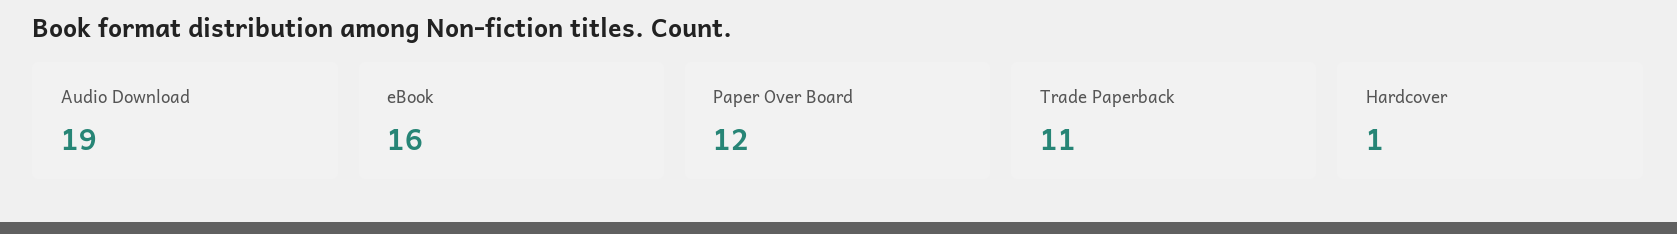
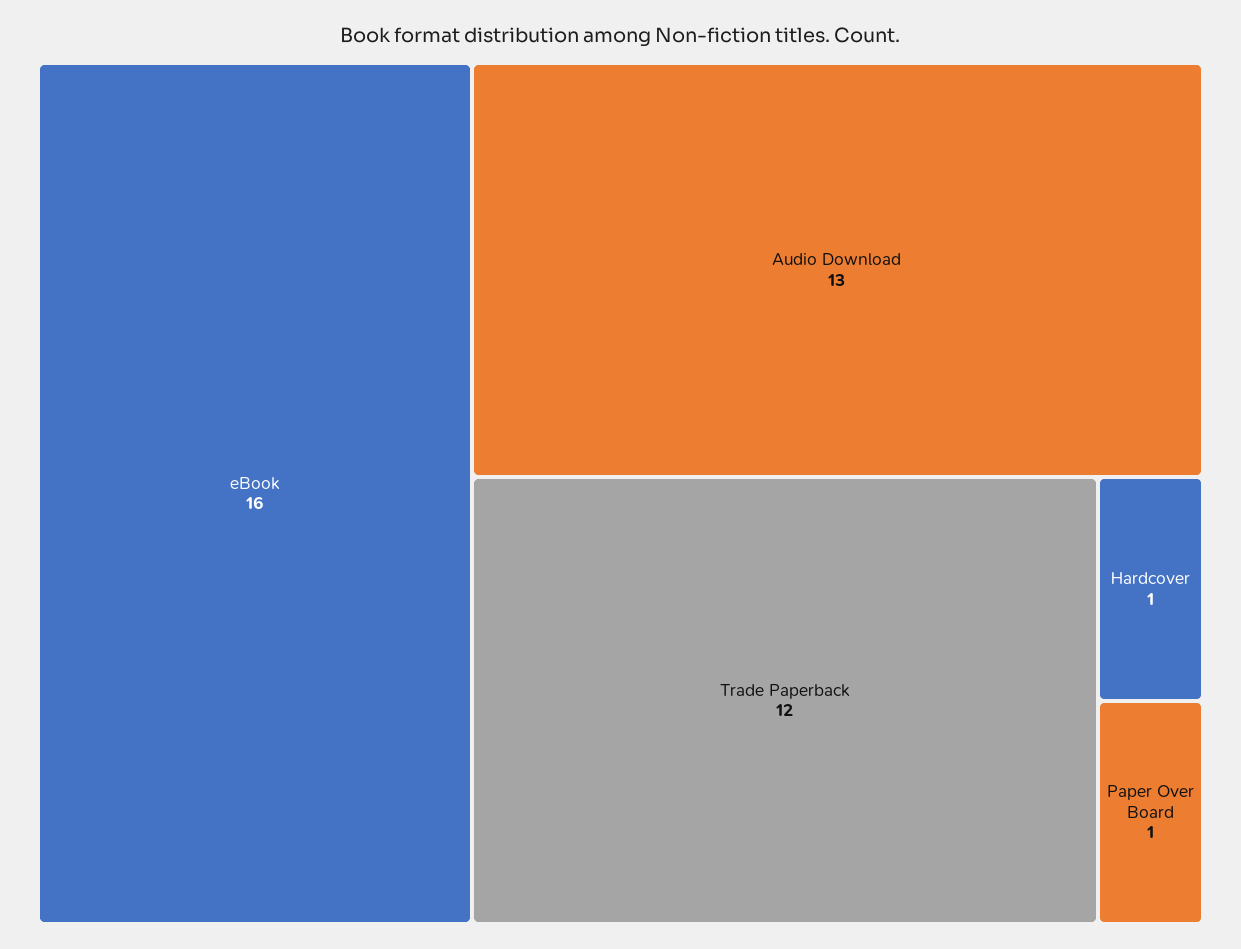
  {
-   "Audio Download": 19,
+   "Audio Download": 13,
    "eBook": 16,
-   "Paper Over Board": 12,
+   "Paper Over Board": 1,
-   "Trade Paperback": 11,
+   "Trade Paperback": 12,
    "Hardcover": 1
  }

